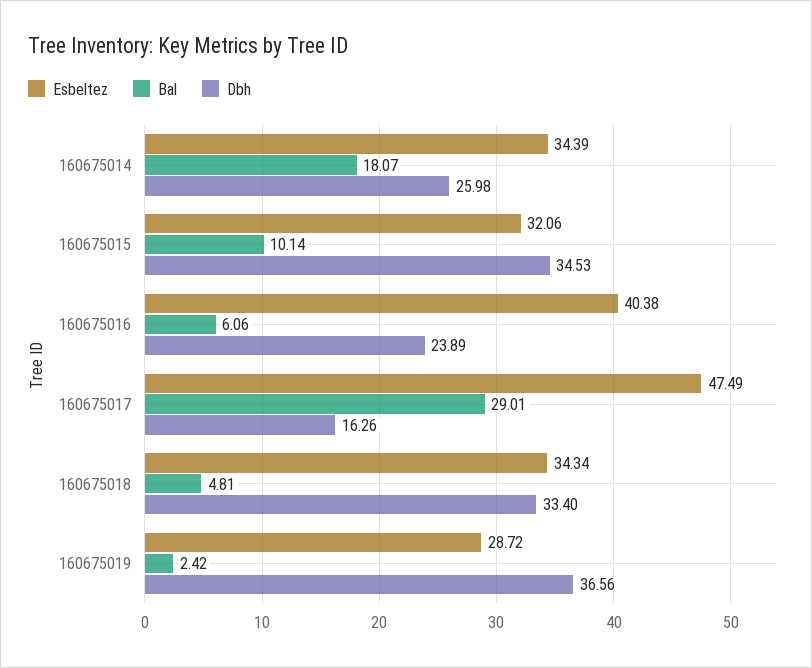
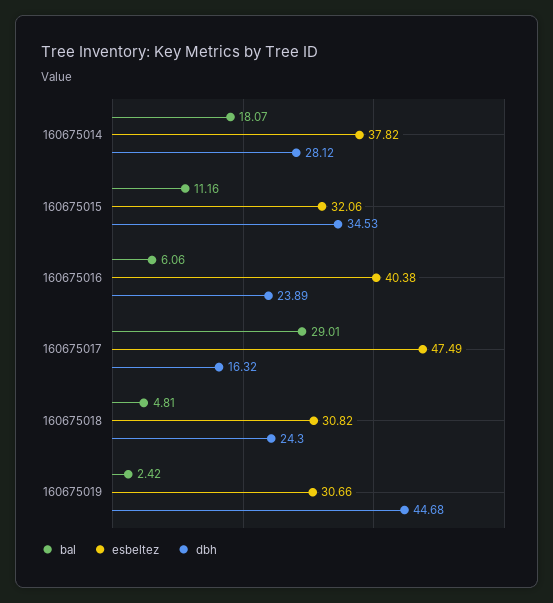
  {
    "Esbeltez": {
-     "160675014": 34.39,
+     "160675014": 37.82,
      "160675015": 32.06,
      "160675016": 40.38,
      "160675017": 47.49,
-     "160675018": 34.34,
+     "160675018": 30.82,
-     "160675019": 28.72
+     "160675019": 30.66
    },
    "Bal": {
      "160675014": 18.07,
-     "160675015": 10.14,
+     "160675015": 11.16,
      "160675016": 6.06,
      "160675017": 29.01,
      "160675018": 4.81,
      "160675019": 2.42
    },
    "Dbh": {
-     "160675014": 25.98,
+     "160675014": 28.12,
      "160675015": 34.53,
      "160675016": 23.89,
-     "160675017": 16.26,
+     "160675017": 16.32,
-     "160675018": 33.4,
+     "160675018": 24.3,
-     "160675019": 36.56
+     "160675019": 44.68
    }
  }

